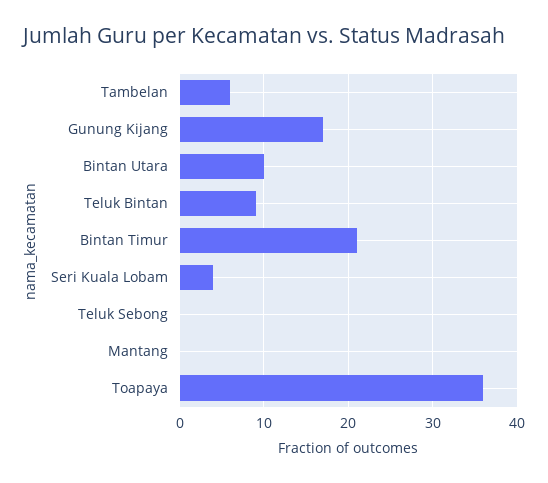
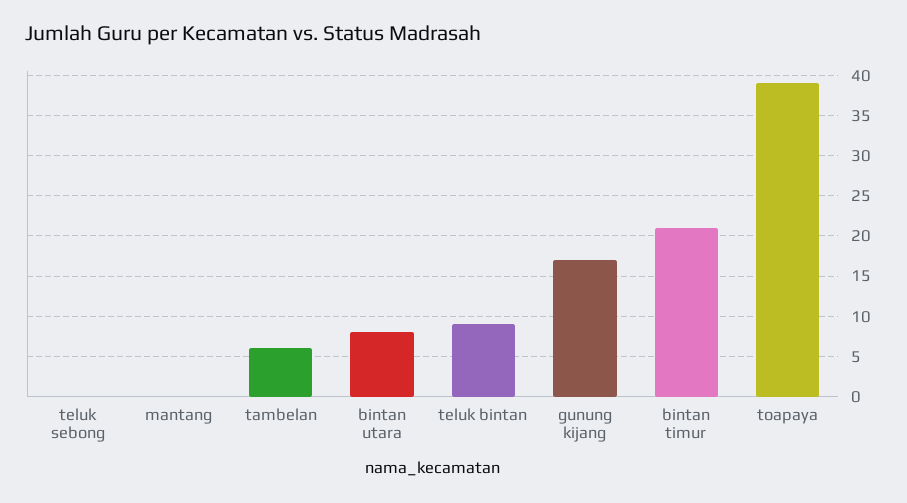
  {
    "Tambelan": 6,
    "Gunung Kijang": 17,
-   "Bintan Utara": 10,
+   "Bintan Utara": 8,
    "Teluk Bintan": 9,
    "Bintan Timur": 21,
-   "Seri Kuala Lobam": 4,
    "Teluk Sebong": 0,
    "Mantang": 0,
-   "Toapaya": 36
+   "Toapaya": 39
  }

